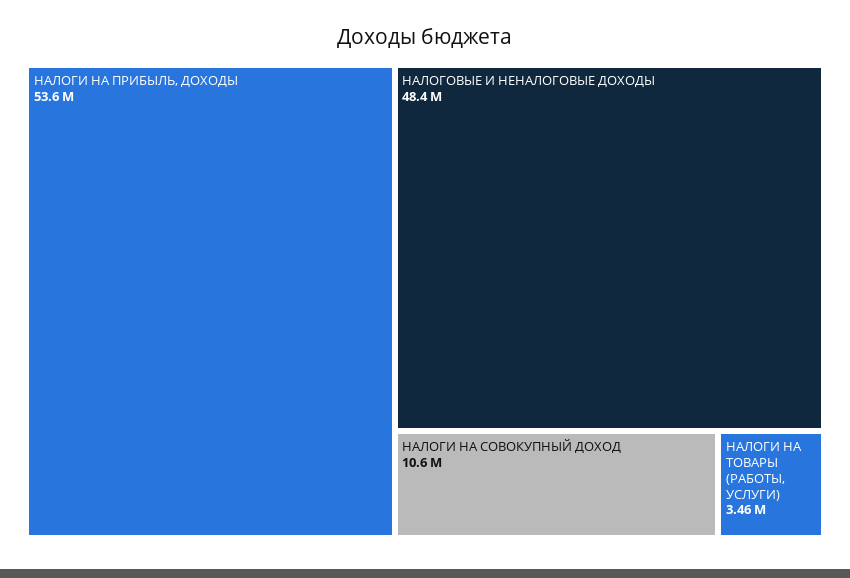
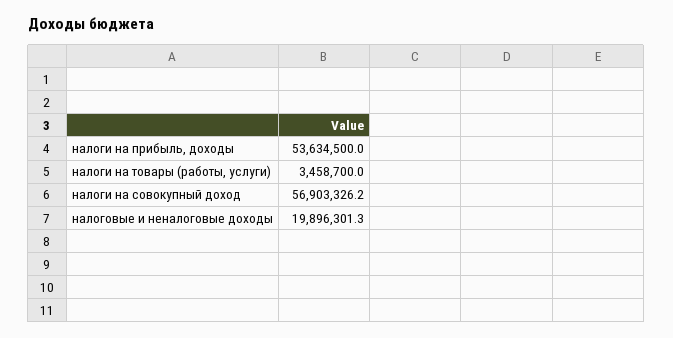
  {
    "НАЛОГИ НА ПРИБЫЛЬ, ДОХОДЫ": 53634500,
-   "НАЛОГОВЫЕ И НЕНАЛОГОВЫЕ ДОХОДЫ": 48400000,
+   "НАЛОГОВЫЕ И НЕНАЛОГОВЫЕ ДОХОДЫ": 19896301.3,
-   "НАЛОГИ НА СОВОКУПНЫЙ ДОХОД": 10600000,
+   "НАЛОГИ НА СОВОКУПНЫЙ ДОХОД": 56903326.2,
    "НАЛОГИ НА ТОВАРЫ (РАБОТЫ, УСЛУГИ)": 3458700
  }

